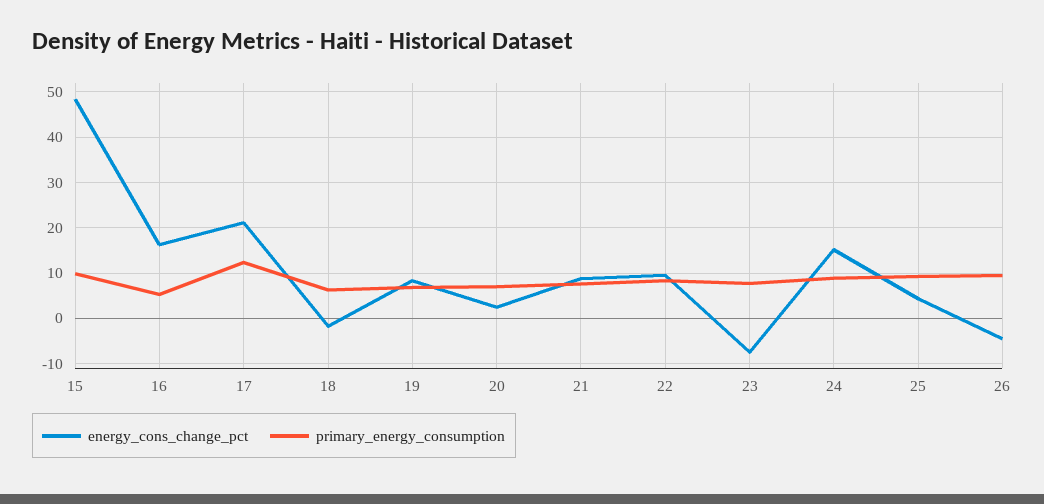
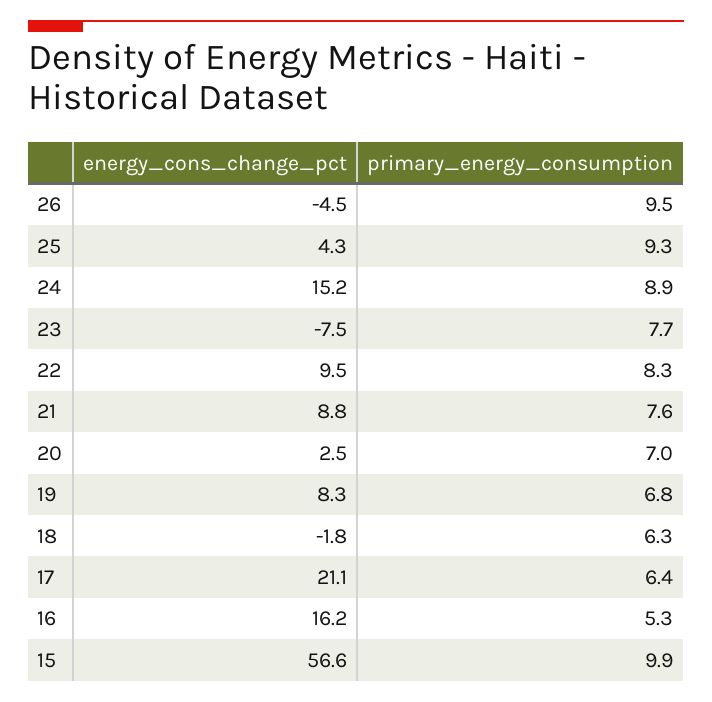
  {
    "energy_cons_change_pct": {
-     "15": 48,
+     "15": 56.6,
      "16": 16.2,
      "17": 21.1,
      "18": -1.8,
      "19": 8.3,
      "20": 2.5,
      "21": 8.8,
      "22": 9.5,
      "23": -7.5,
      "24": 15.2,
      "25": 4.3,
      "26": -4.5
    },
    "primary_energy_consumption": {
      "15": 9.9,
      "16": 5.3,
-     "17": 12,
+     "17": 6.4,
      "18": 6.3,
      "19": 6.8,
      "20": 7,
      "21": 7.6,
      "22": 8.3,
      "23": 7.7,
      "24": 8.9,
      "25": 9.3,
      "26": 9.5
    }
  }

